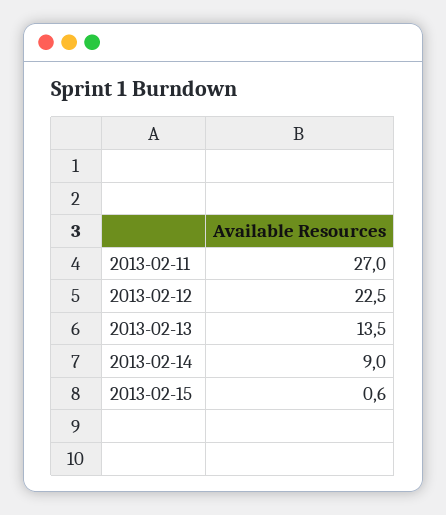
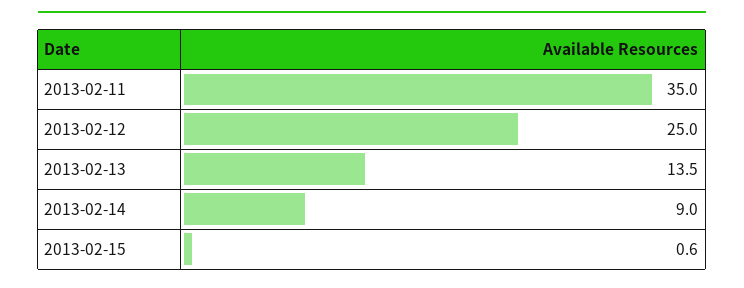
  {
-   "2013-02-11": 27,
+   "2013-02-11": 35,
-   "2013-02-12": 22.5,
+   "2013-02-12": 25,
    "2013-02-13": 13.5,
    "2013-02-14": 9,
    "2013-02-15": 0.6
  }

